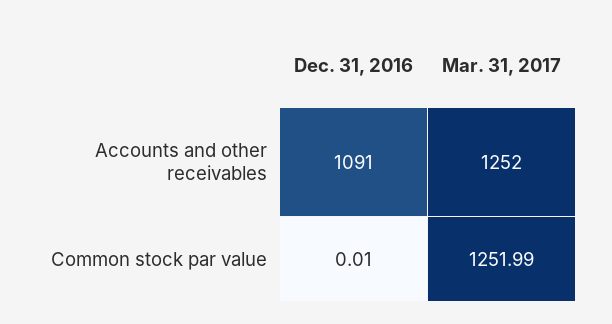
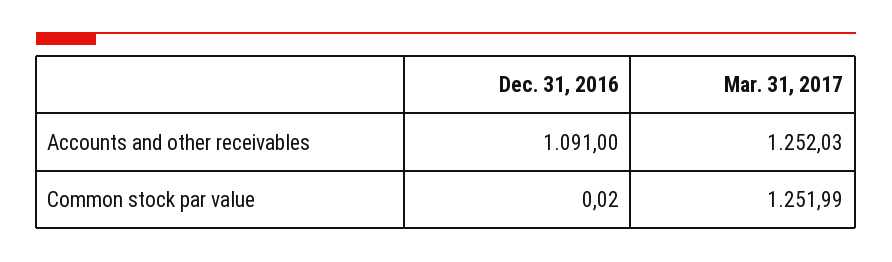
  {
    "Dec. 31, 2016": {
      "Accounts and other receivables": 1091,
-     "Common stock par value": 0.01
+     "Common stock par value": 0.02
    },
    "Mar. 31, 2017": {
-     "Accounts and other receivables": 1252,
+     "Accounts and other receivables": 1252.03,
      "Common stock par value": 1251.99
    }
  }

